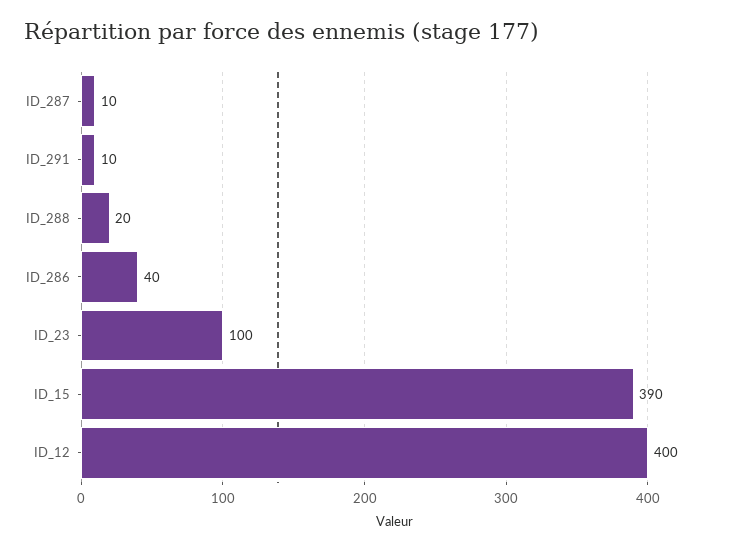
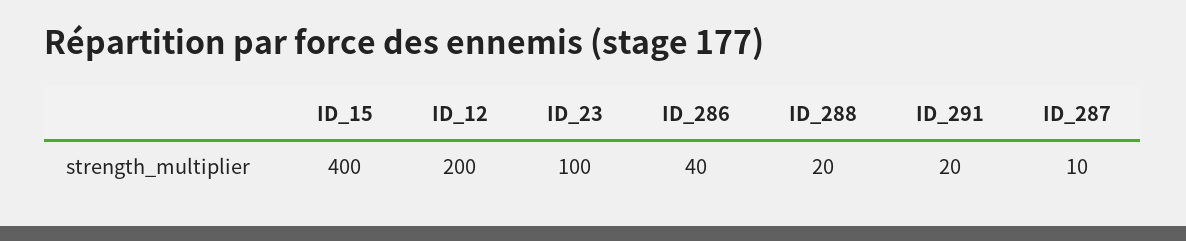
  {
    "ID_287": 10,
-   "ID_291": 10,
+   "ID_291": 20,
    "ID_288": 20,
    "ID_286": 40,
    "ID_23": 100,
-   "ID_15": 390,
+   "ID_15": 400,
-   "ID_12": 400
+   "ID_12": 200
  }

